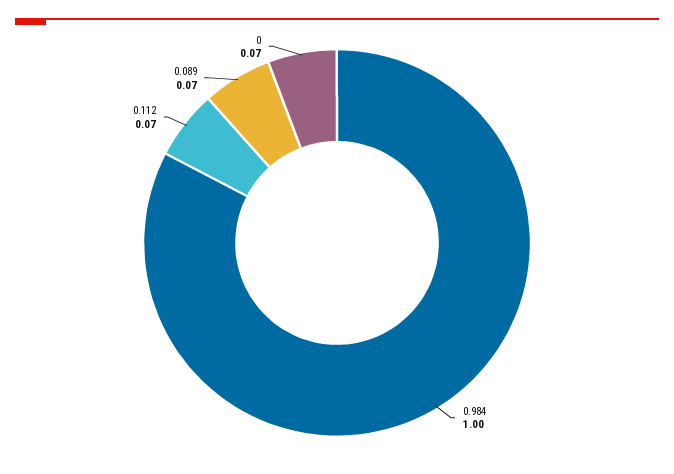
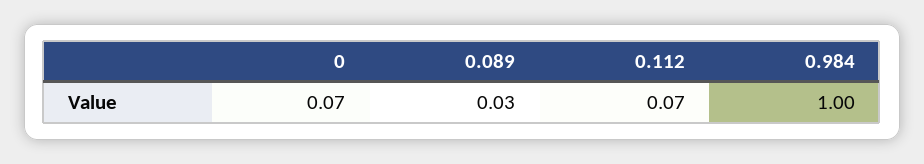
  {
    "0.984": 1,
    "0.112": 0.07,
-   "0.089": 0.07,
+   "0.089": 0.03,
    "0": 0.07
  }

